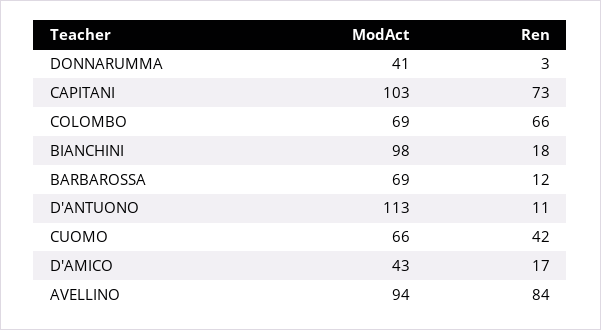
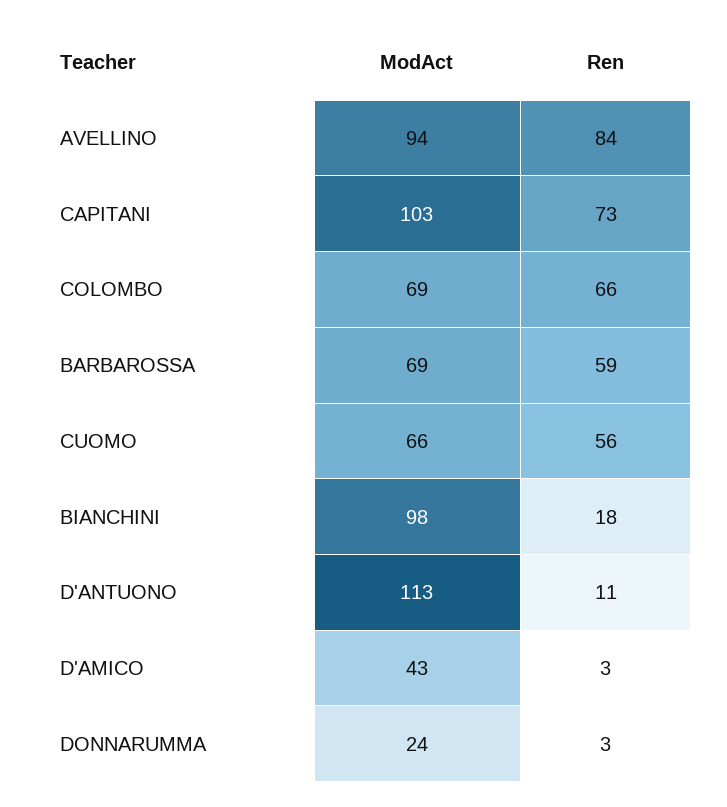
  {
    "ModAct": {
-     "DONNARUMMA": 41,
+     "DONNARUMMA": 24,
      "CAPITANI": 103,
      "COLOMBO": 69,
      "BIANCHINI": 98,
      "BARBAROSSA": 69,
      "D'ANTUONO": 113,
      "CUOMO": 66,
      "D'AMICO": 43,
      "AVELLINO": 94
    },
    "Ren": {
      "DONNARUMMA": 3,
      "CAPITANI": 73,
      "COLOMBO": 66,
      "BIANCHINI": 18,
-     "BARBAROSSA": 12,
+     "BARBAROSSA": 59,
      "D'ANTUONO": 11,
-     "CUOMO": 42,
+     "CUOMO": 56,
-     "D'AMICO": 17,
+     "D'AMICO": 3,
      "AVELLINO": 84
    }
  }

